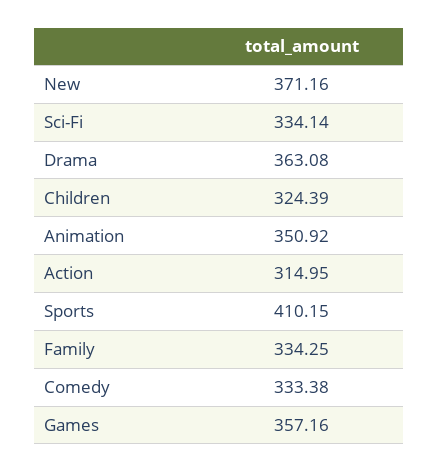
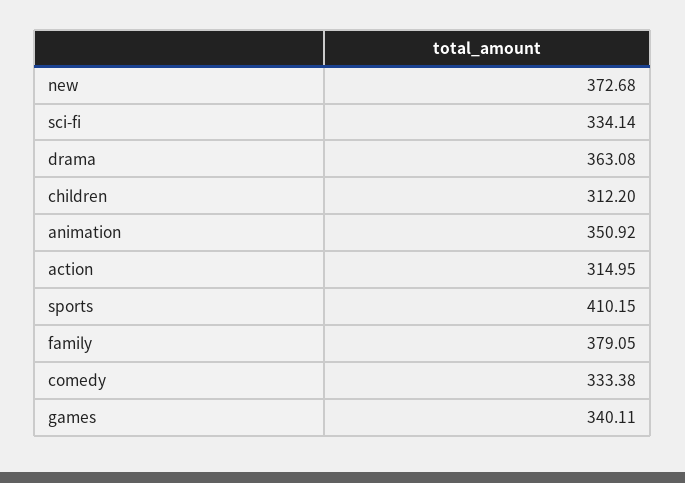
  {
-   "New": 371.16,
+   "New": 372.68,
    "Sci-Fi": 334.14,
    "Drama": 363.08,
-   "Children": 324.39,
+   "Children": 312.2,
    "Animation": 350.92,
    "Action": 314.95,
    "Sports": 410.15,
-   "Family": 334.25,
+   "Family": 379.05,
    "Comedy": 333.38,
-   "Games": 357.16
+   "Games": 340.11
  }

